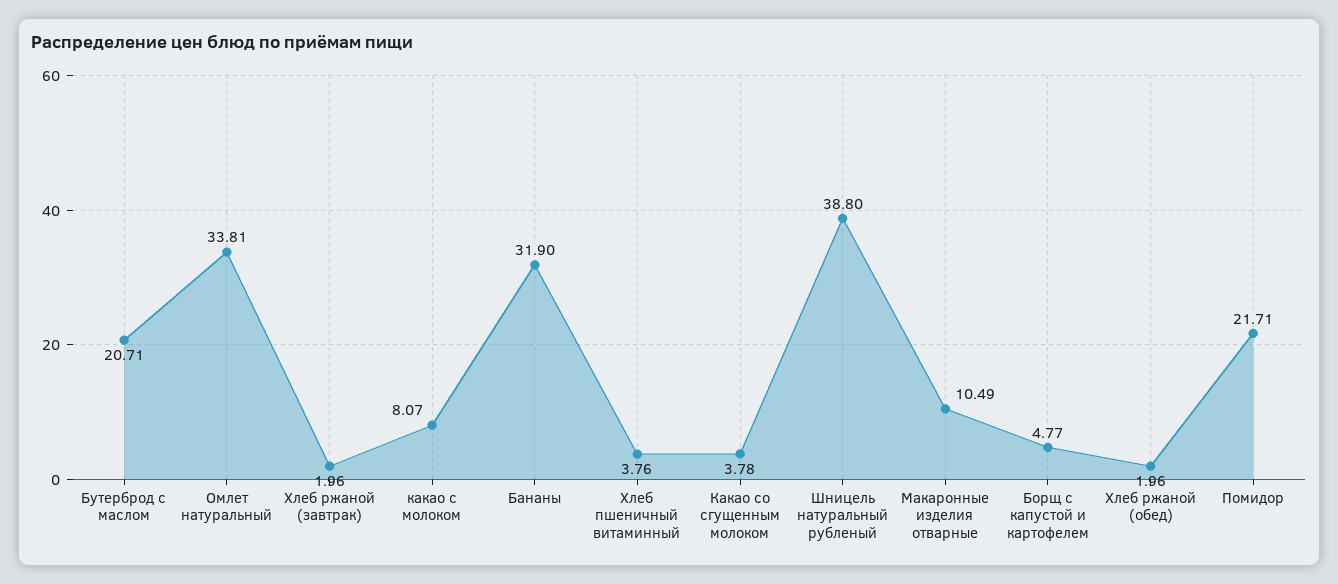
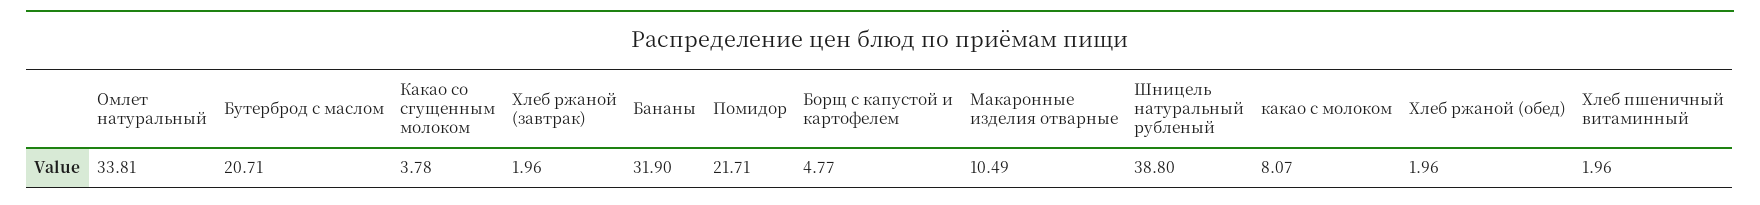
  {
    "Бутерброд с маслом": 20.71,
    "Омлет натуральный": 33.81,
    "Хлеб ржаной (завтрак)": 1.96,
    "какао с молоком": 8.07,
    "Бананы": 31.9,
-   "Хлеб пшеничный витаминный": 3.76,
+   "Хлеб пшеничный витаминный": 1.96,
    "Какао со сгущенным молоком": 3.78,
    "Шницель натуральный рубленый": 38.8,
    "Макаронные изделия отварные": 10.49,
    "Борщ с капустой и картофелем": 4.77,
    "Хлеб ржаной (обед)": 1.96,
    "Помидор": 21.71
  }

